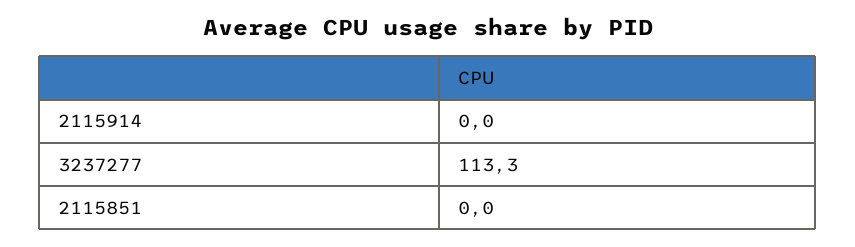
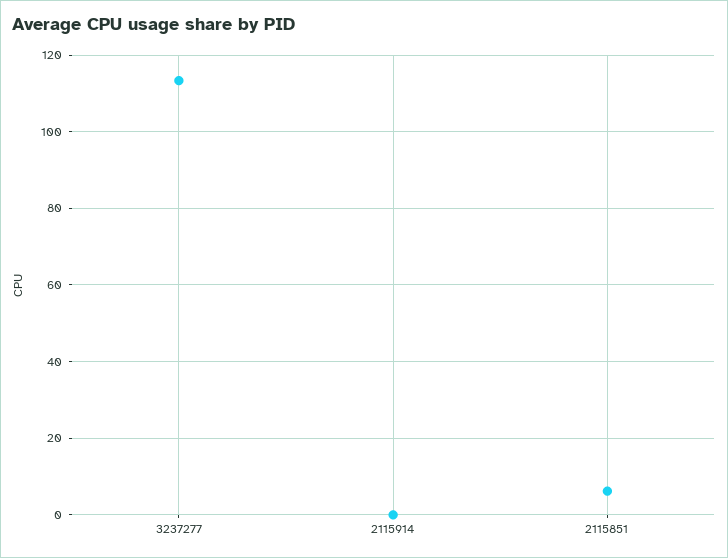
  {
    "2115914": 0,
    "3237277": 113.3,
-   "2115851": 0
+   "2115851": 6
  }

